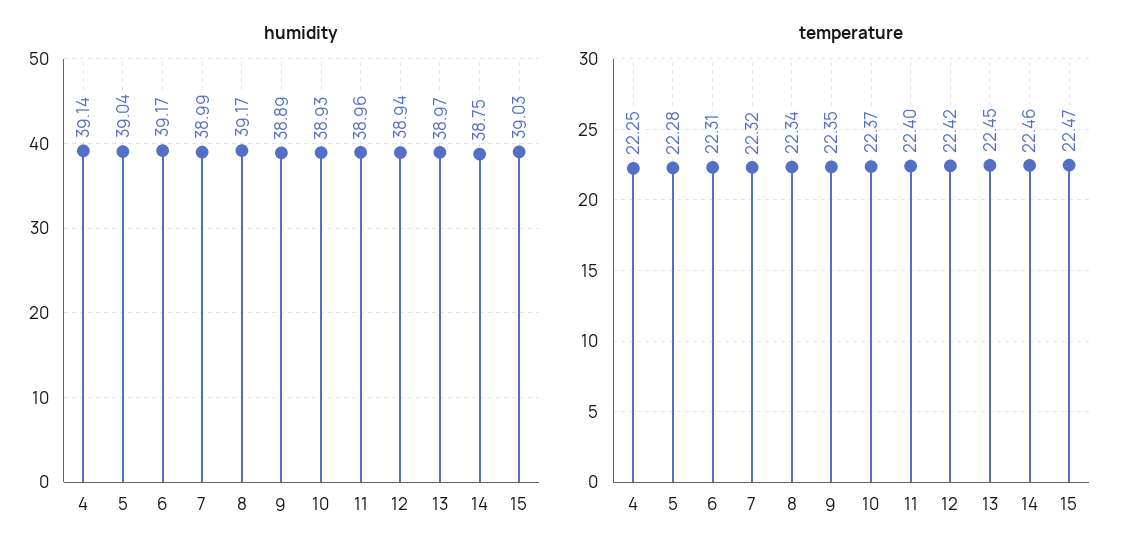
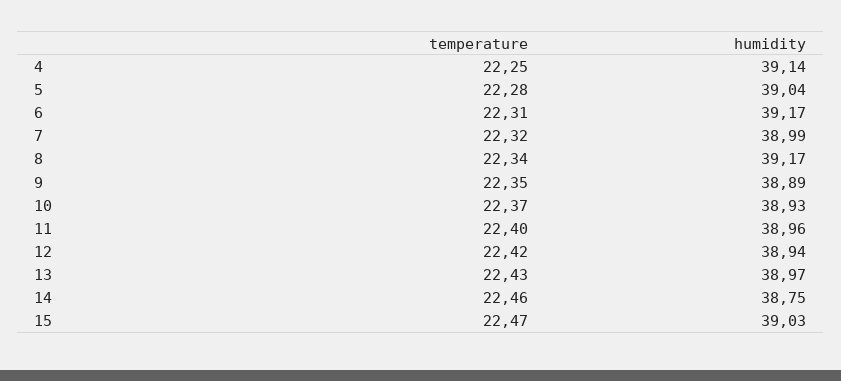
  {
    "humidity": {
      "4": 39.14,
      "5": 39.04,
      "6": 39.17,
      "7": 38.99,
      "8": 39.17,
      "9": 38.89,
      "10": 38.93,
      "11": 38.96,
      "12": 38.94,
      "13": 38.97,
      "14": 38.75,
      "15": 39.03
    },
    "temperature": {
      "4": 22.25,
      "5": 22.28,
      "6": 22.31,
      "7": 22.32,
      "8": 22.34,
      "9": 22.35,
      "10": 22.37,
      "11": 22.4,
      "12": 22.42,
-     "13": 22.45,
+     "13": 22.43,
      "14": 22.46,
      "15": 22.47
    }
  }

